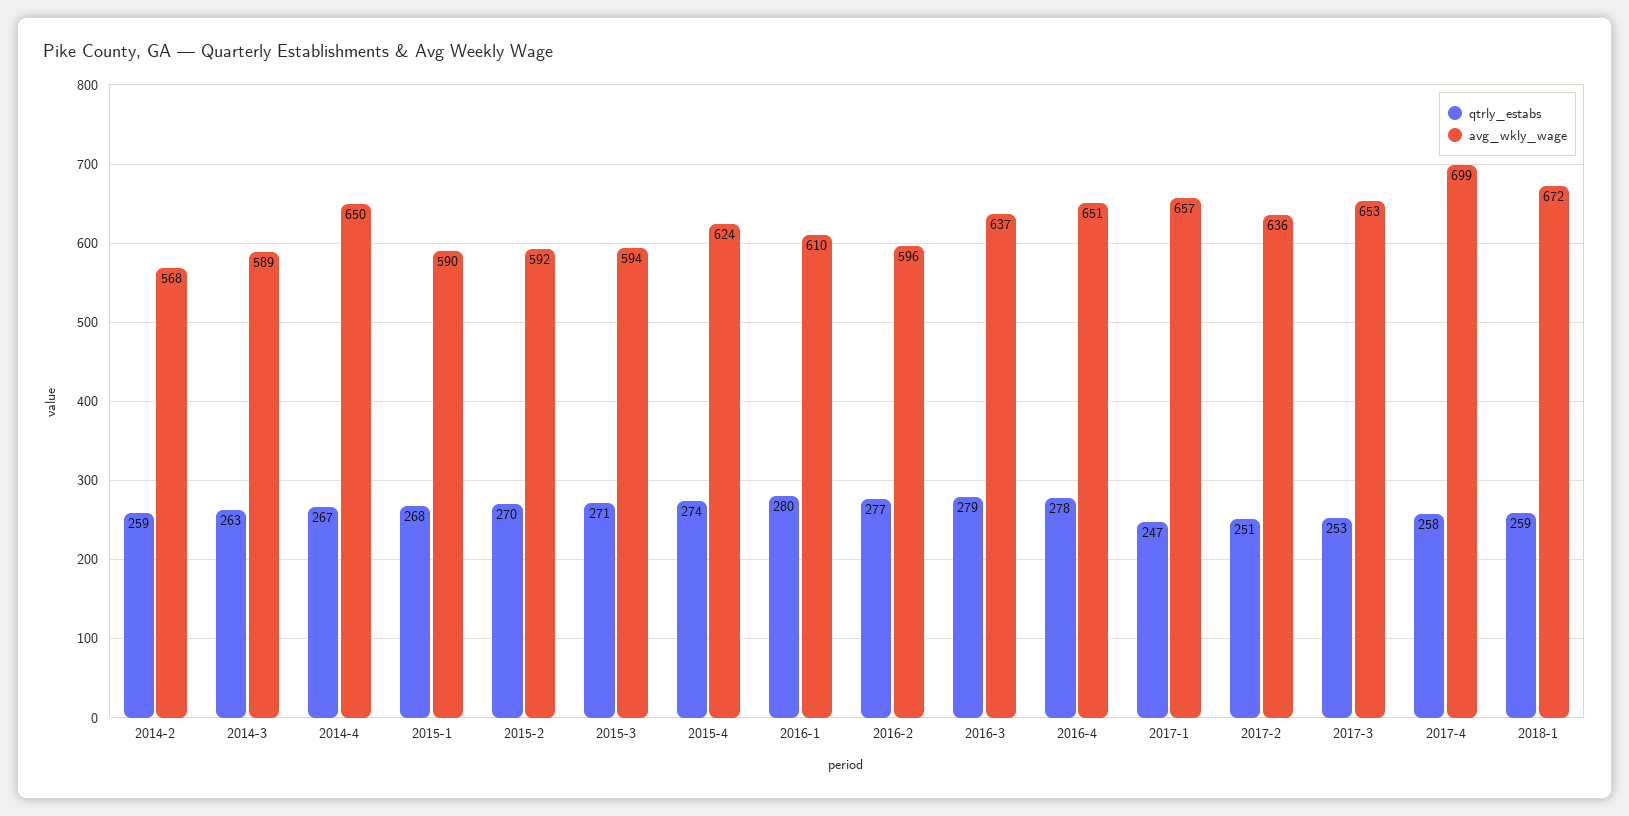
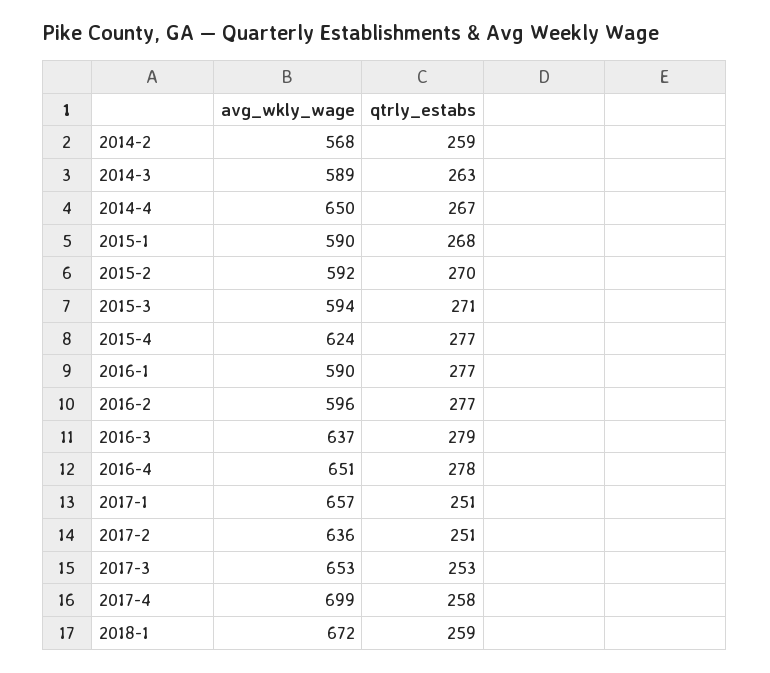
  {
    "qtrly_estabs": {
      "2014-2": 259,
      "2014-3": 263,
      "2014-4": 267,
      "2015-1": 268,
      "2015-2": 270,
      "2015-3": 271,
-     "2015-4": 274,
+     "2015-4": 277,
-     "2016-1": 280,
+     "2016-1": 277,
      "2016-2": 277,
      "2016-3": 279,
      "2016-4": 278,
-     "2017-1": 247,
+     "2017-1": 251,
      "2017-2": 251,
      "2017-3": 253,
      "2017-4": 258,
      "2018-1": 259
    },
    "avg_wkly_wage": {
      "2014-2": 568,
      "2014-3": 589,
      "2014-4": 650,
      "2015-1": 590,
      "2015-2": 592,
      "2015-3": 594,
      "2015-4": 624,
-     "2016-1": 610,
+     "2016-1": 590,
      "2016-2": 596,
      "2016-3": 637,
      "2016-4": 651,
      "2017-1": 657,
      "2017-2": 636,
      "2017-3": 653,
      "2017-4": 699,
      "2018-1": 672
    }
  }

